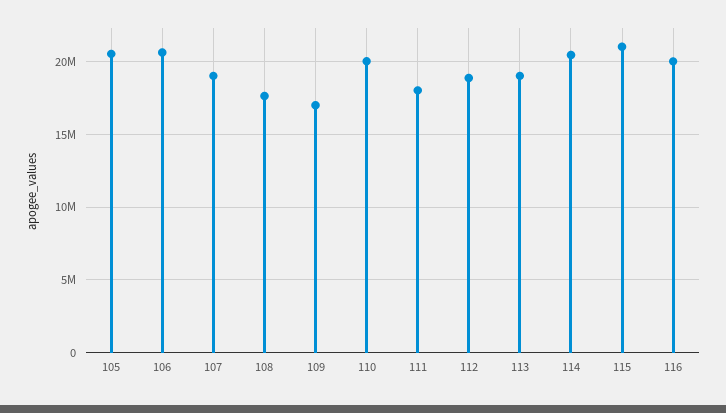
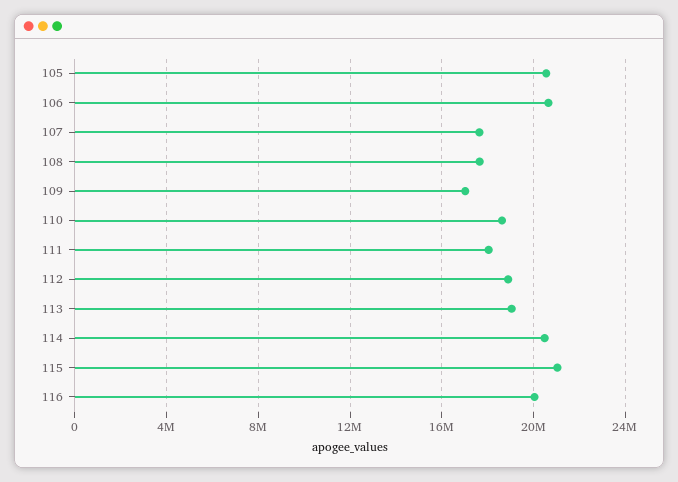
  {
    "105": 20500000,
    "106": 20500000,
-   "107": 19000000,
+   "107": 17500000,
    "108": 17500000,
    "109": 17000000,
-   "110": 20000000,
+   "110": 18500000,
    "111": 18000000,
    "112": 19000000,
    "113": 19000000,
    "114": 20500000,
    "115": 21000000,
    "116": 20000000
  }

